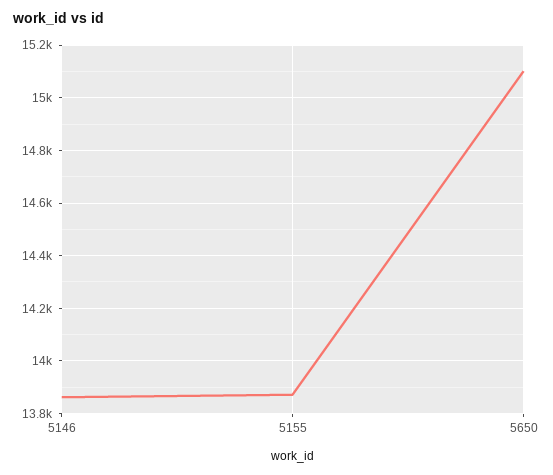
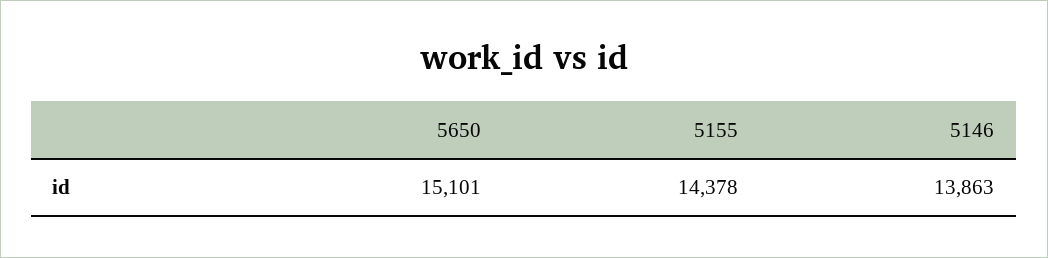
  {
    "5146": 13863,
-   "5155": 13875,
+   "5155": 14378,
    "5650": 15101
  }

